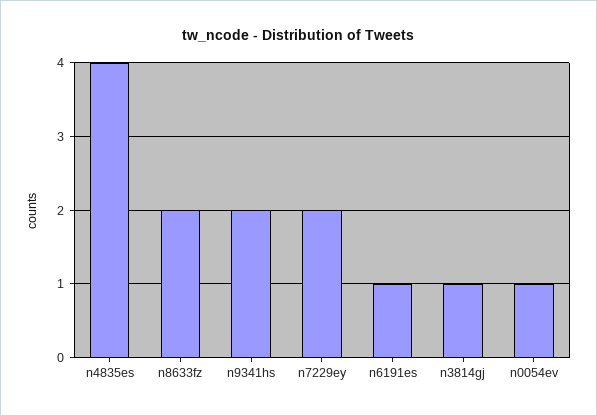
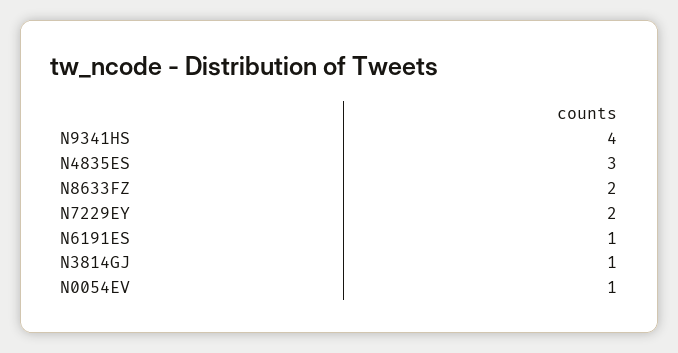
  {
-   "n4835es": 4,
+   "n4835es": 3,
    "n8633fz": 2,
-   "n9341hs": 2,
+   "n9341hs": 4,
    "n7229ey": 2,
    "n6191es": 1,
    "n3814gj": 1,
    "n0054ev": 1
  }

